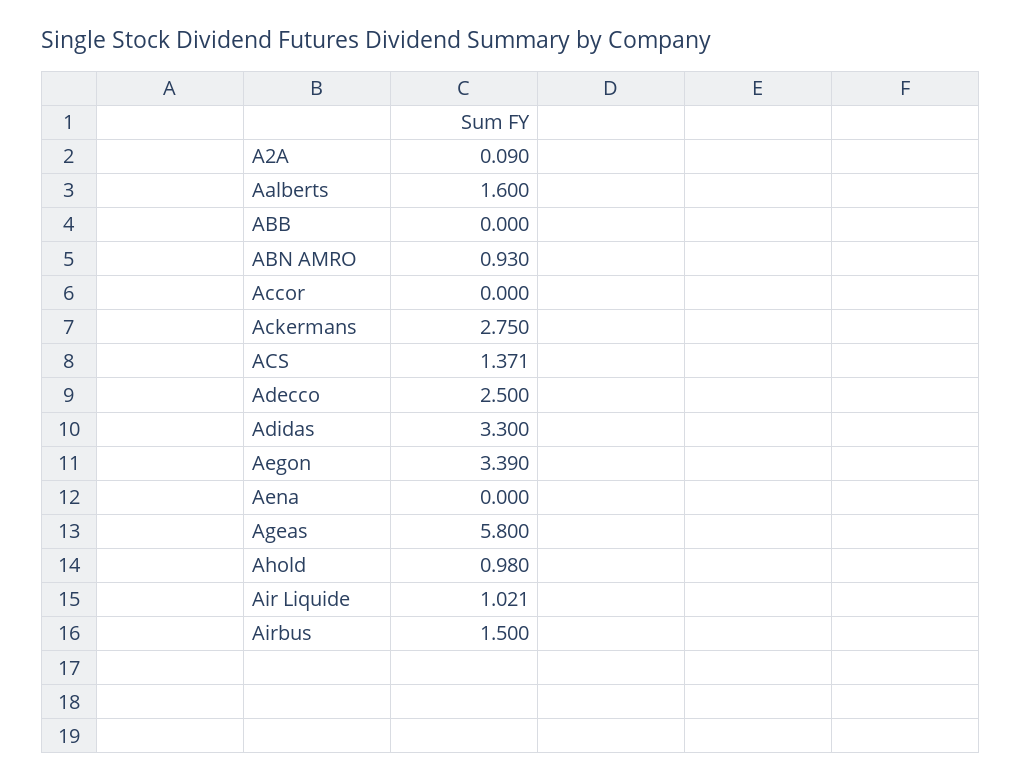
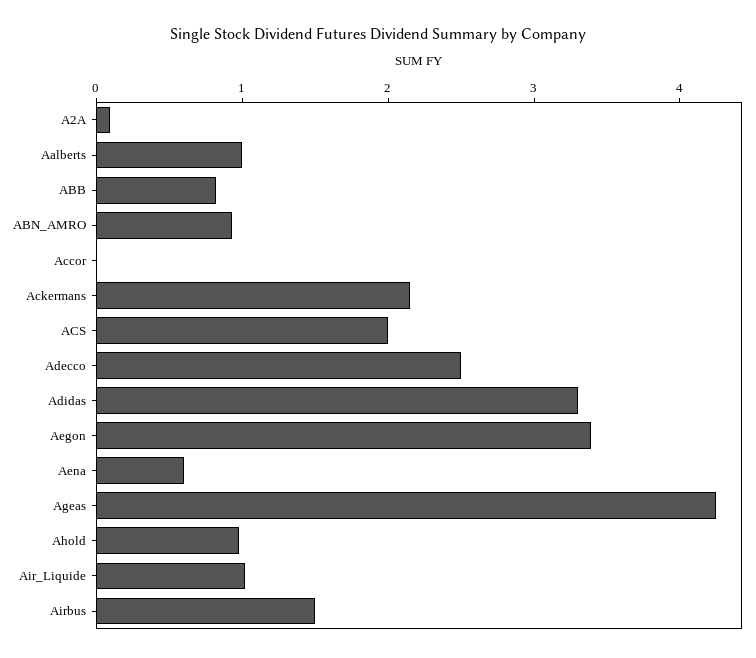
  {
    "A2A": 0.09,
-   "Aalberts": 1.6,
+   "Aalberts": 1,
-   "ABB": 0,
+   "ABB": 0.8,
    "ABN AMRO": 0.93,
    "Accor": 0,
-   "Ackermans": 2.75,
+   "Ackermans": 2.2,
-   "ACS": 1.371,
+   "ACS": 2,
    "Adecco": 2.5,
    "Adidas": 3.3,
    "Aegon": 3.39,
-   "Aena": 0,
+   "Aena": 0.6,
-   "Ageas": 5.8,
+   "Ageas": 4.2,
    "Ahold": 0.98,
    "Air Liquide": 1.021,
    "Airbus": 1.5
  }

